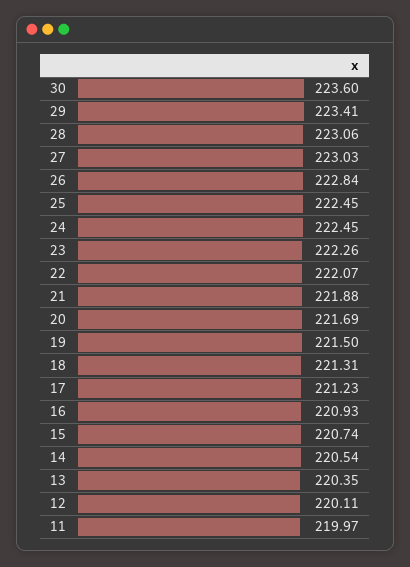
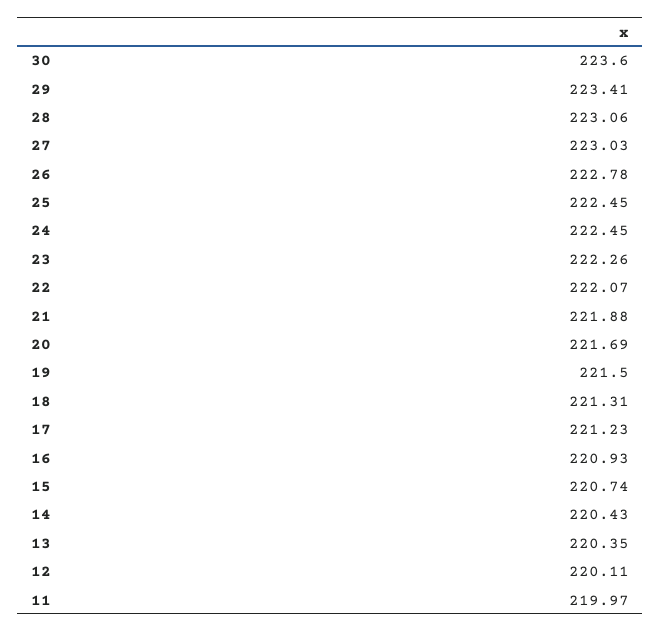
  {
    "30": 223.6,
    "29": 223.41,
    "28": 223.06,
    "27": 223.03,
-   "26": 222.84,
+   "26": 222.78,
    "25": 222.45,
    "24": 222.45,
    "23": 222.26,
    "22": 222.07,
    "21": 221.88,
    "20": 221.69,
    "19": 221.5,
    "18": 221.31,
    "17": 221.23,
    "16": 220.93,
    "15": 220.74,
-   "14": 220.54,
+   "14": 220.43,
    "13": 220.35,
    "12": 220.11,
    "11": 219.97
  }

